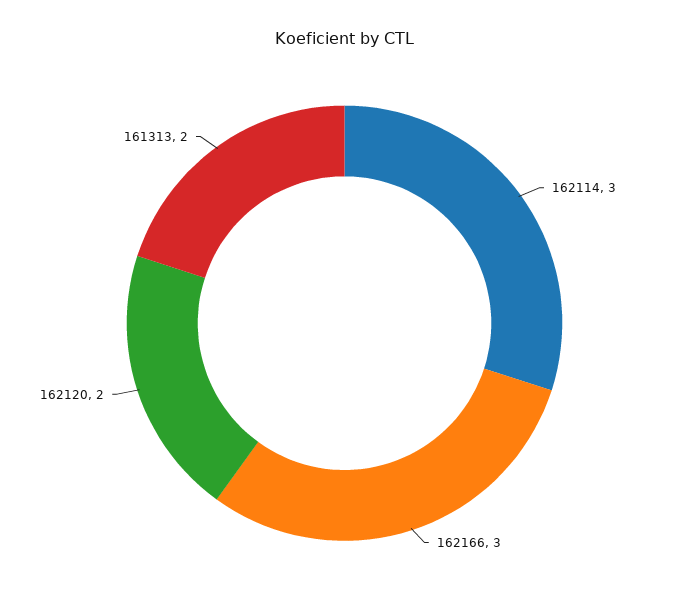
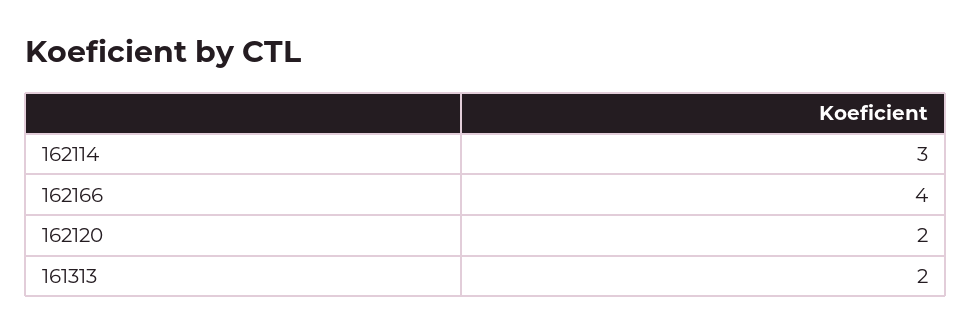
  {
    "162114": 3,
-   "162166": 3,
+   "162166": 4,
    "162120": 2,
    "161313": 2
  }

